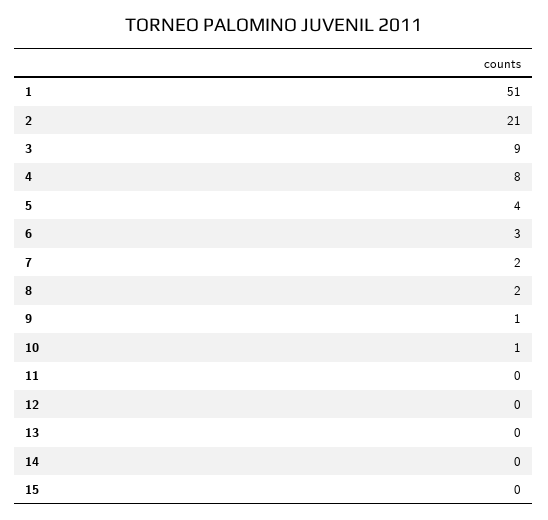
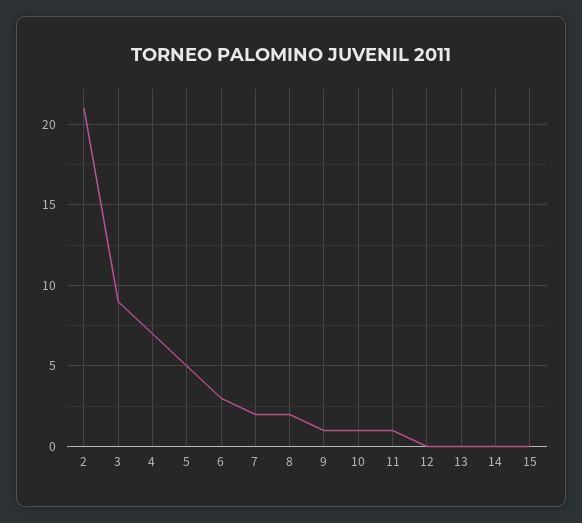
  {
-   "1": 51,
    "2": 21,
    "3": 9,
-   "4": 8,
+   "4": 7,
-   "5": 4,
+   "5": 5,
    "6": 3,
    "7": 2,
    "8": 2,
    "9": 1,
    "10": 1,
-   "11": 0,
+   "11": 1,
    "12": 0,
    "13": 0,
    "14": 0,
    "15": 0
  }

